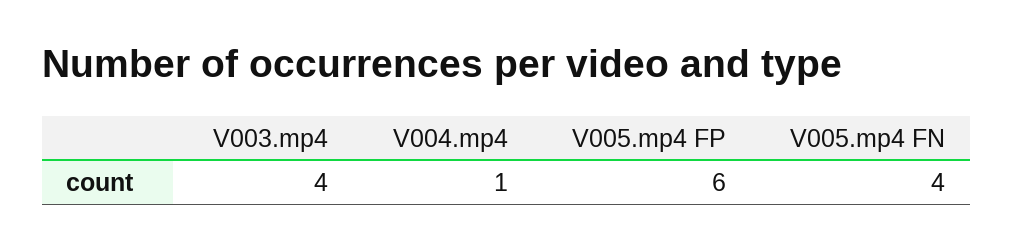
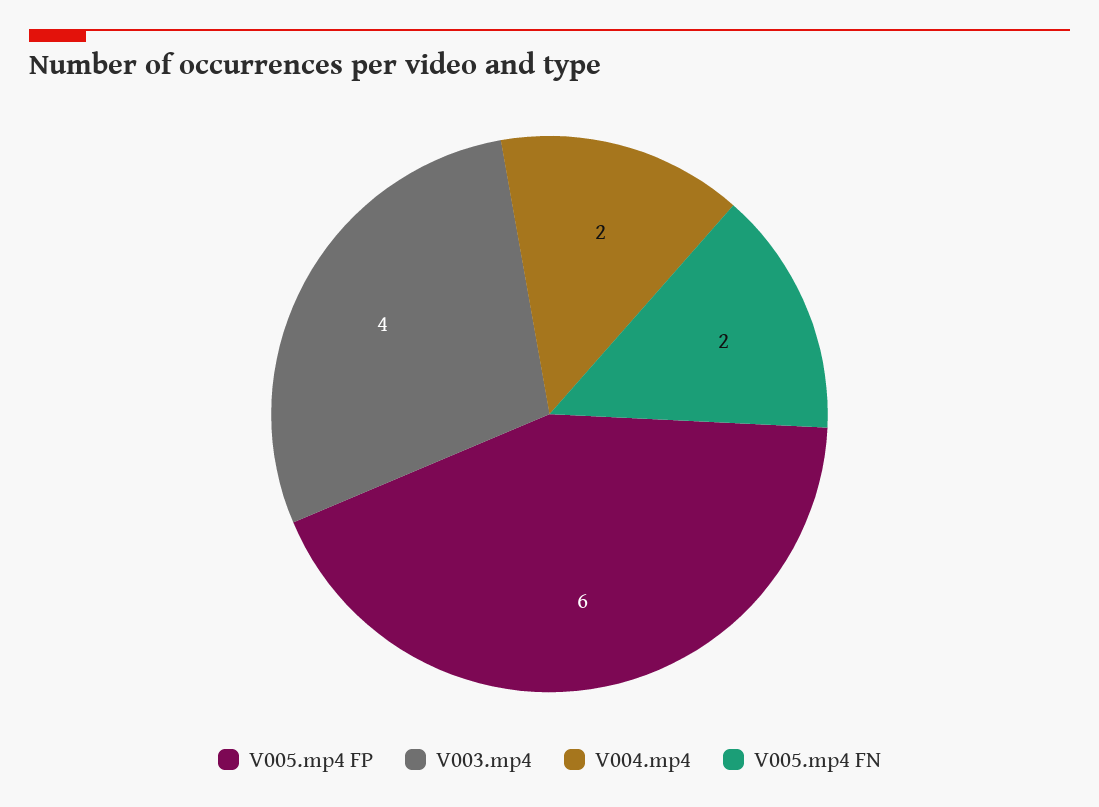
  {
    "V003.mp4": 4,
-   "V004.mp4": 1,
+   "V004.mp4": 2,
    "V005.mp4 FP": 6,
-   "V005.mp4 FN": 4
+   "V005.mp4 FN": 2
  }

